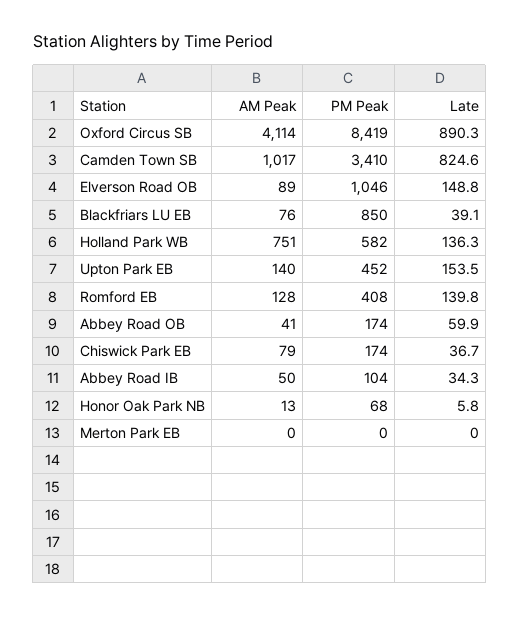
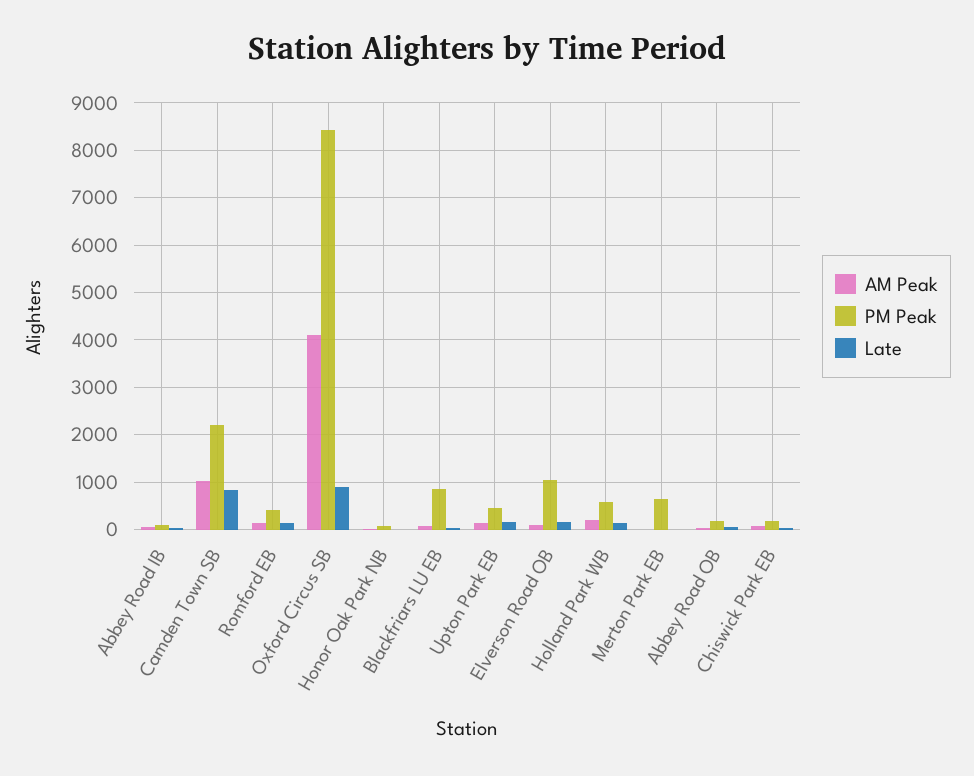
  {
    "AM Peak": {
      "Oxford Circus SB": 4114,
      "Camden Town SB": 1017,
      "Elverson Road OB": 89,
      "Blackfriars LU EB": 76,
-     "Holland Park WB": 751,
+     "Holland Park WB": 200,
      "Upton Park EB": 140,
      "Romford EB": 128,
      "Abbey Road OB": 41,
      "Chiswick Park EB": 79,
      "Abbey Road IB": 50,
      "Honor Oak Park NB": 13,
      "Merton Park EB": 0
    },
    "PM Peak": {
      "Oxford Circus SB": 8419,
-     "Camden Town SB": 3410,
+     "Camden Town SB": 2200,
      "Elverson Road OB": 1046,
      "Blackfriars LU EB": 850,
      "Holland Park WB": 582,
      "Upton Park EB": 452,
      "Romford EB": 408,
      "Abbey Road OB": 174,
      "Chiswick Park EB": 174,
      "Abbey Road IB": 104,
      "Honor Oak Park NB": 68,
-     "Merton Park EB": 0
+     "Merton Park EB": 600
    },
    "Late": {
      "Oxford Circus SB": 890.3,
      "Camden Town SB": 824.6,
      "Elverson Road OB": 148.8,
      "Blackfriars LU EB": 39.1,
      "Holland Park WB": 136.3,
      "Upton Park EB": 153.5,
      "Romford EB": 139.8,
      "Abbey Road OB": 59.9,
      "Chiswick Park EB": 36.7,
      "Abbey Road IB": 34.3,
      "Honor Oak Park NB": 5.8,
      "Merton Park EB": 0
    }
  }

